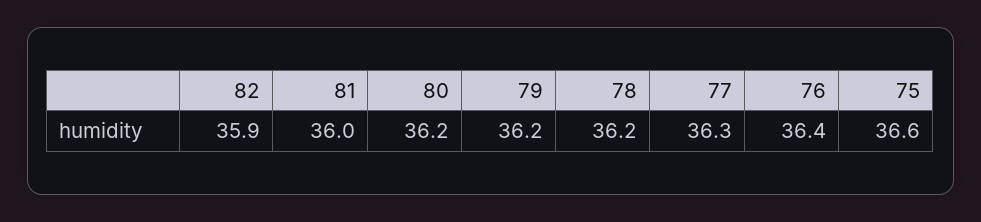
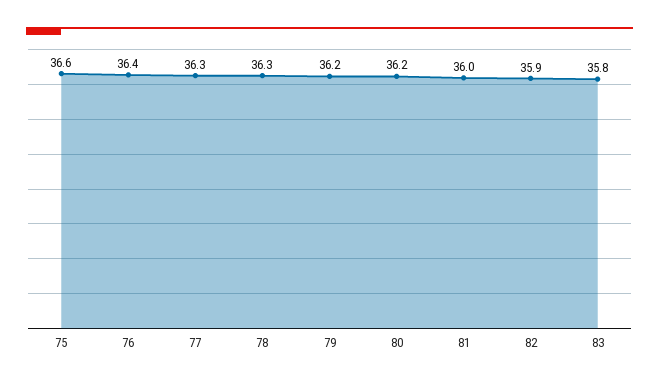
  {
    "82": 35.9,
    "81": 36,
    "80": 36.2,
    "79": 36.2,
-   "78": 36.2,
+   "78": 36.3,
    "77": 36.3,
    "76": 36.4,
-   "75": 36.6
+   "75": 36.6,
+   "83": 35.8
  }

